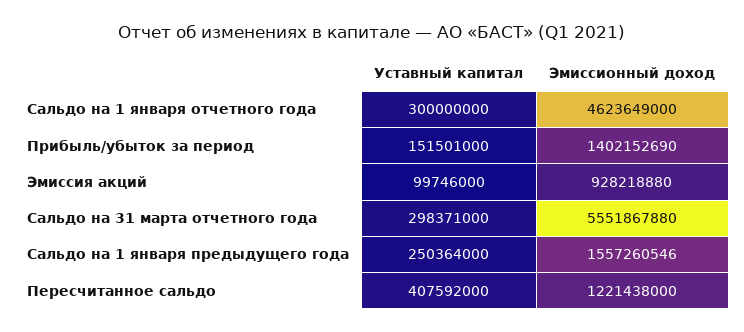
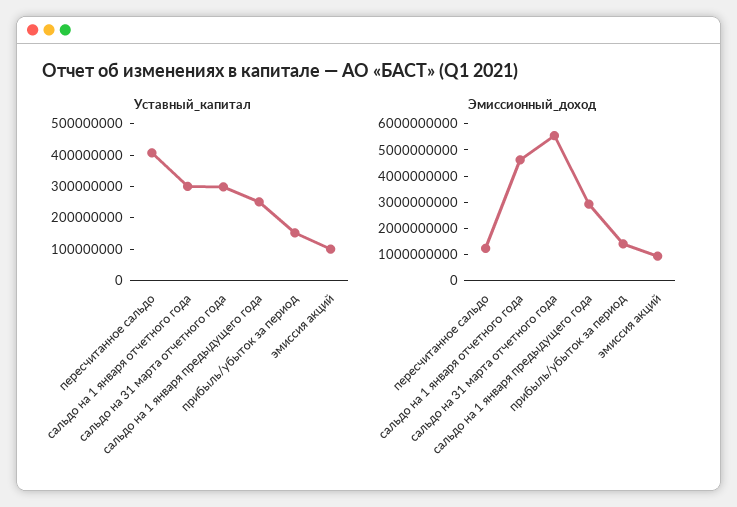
  {
    "Уставный капитал": {
      "Сальдо на 1 января отчетного года": 300000000,
      "Прибыль/убыток за период": 151501000,
      "Эмиссия акций": 99746000,
      "Сальдо на 31 марта отчетного года": 298371000,
      "Сальдо на 1 января предыдущего года": 250364000,
      "Пересчитанное сальдо": 407592000
    },
    "Эмиссионный доход": {
      "Сальдо на 1 января отчетного года": 4623649000,
      "Прибыль/убыток за период": 1402152690,
      "Эмиссия акций": 928218880,
      "Сальдо на 31 марта отчетного года": 5551867880,
-     "Сальдо на 1 января предыдущего года": 1557260546,
+     "Сальдо на 1 января предыдущего года": 3000000000,
      "Пересчитанное сальдо": 1221438000
    }
  }

